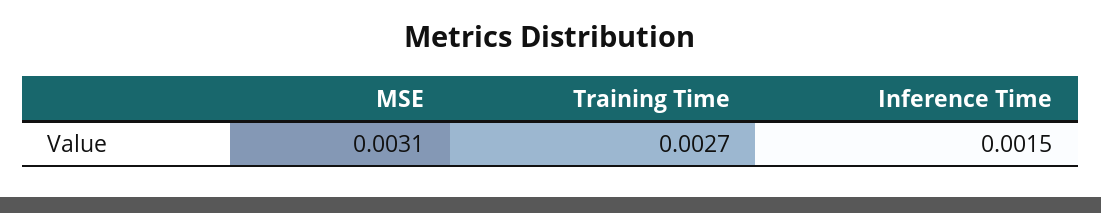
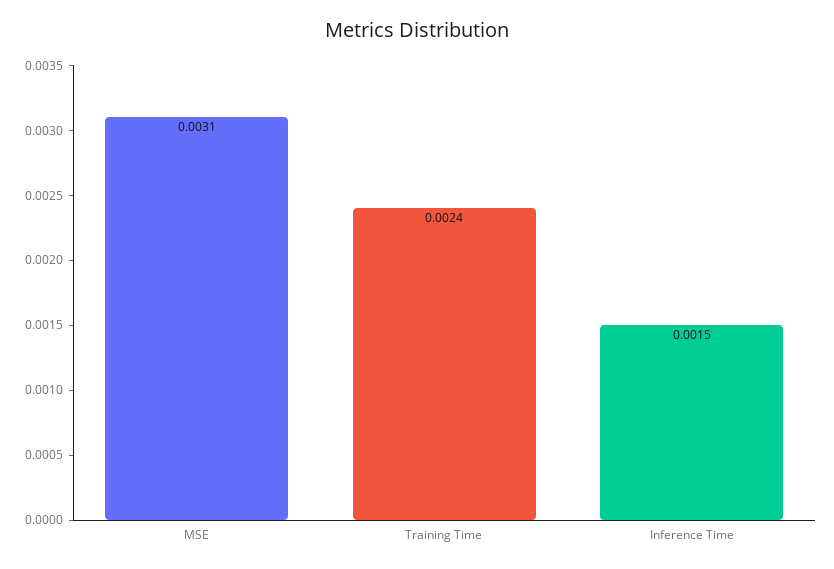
  {
    "MSE": 0.0031,
-   "Training Time": 0.0027,
+   "Training Time": 0.0024,
    "Inference Time": 0.0015
  }

